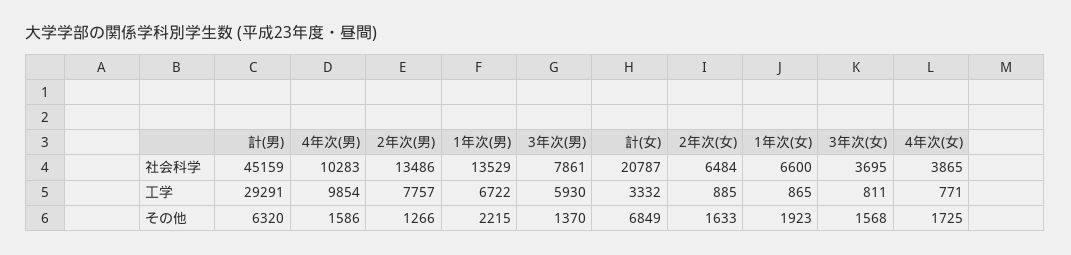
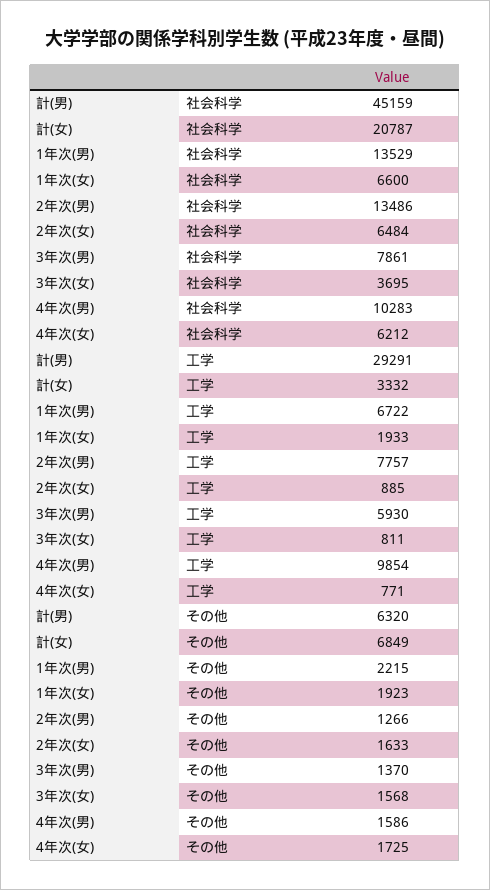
  {
    "計(男)": {
      "社会科学": 45159,
      "工学": 29291,
      "その他": 6320
    },
    "4年次(男)": {
      "社会科学": 10283,
      "工学": 9854,
      "その他": 1586
    },
    "2年次(男)": {
      "社会科学": 13486,
      "工学": 7757,
      "その他": 1266
    },
    "1年次(男)": {
      "社会科学": 13529,
      "工学": 6722,
      "その他": 2215
    },
    "3年次(男)": {
      "社会科学": 7861,
      "工学": 5930,
      "その他": 1370
    },
    "計(女)": {
      "社会科学": 20787,
      "工学": 3332,
      "その他": 6849
    },
    "2年次(女)": {
      "社会科学": 6484,
      "工学": 885,
      "その他": 1633
    },
    "1年次(女)": {
      "社会科学": 6600,
-     "工学": 865,
+     "工学": 1933,
      "その他": 1923
    },
    "3年次(女)": {
      "社会科学": 3695,
      "工学": 811,
      "その他": 1568
    },
    "4年次(女)": {
-     "社会科学": 3865,
+     "社会科学": 6212,
      "工学": 771,
      "その他": 1725
    }
  }

